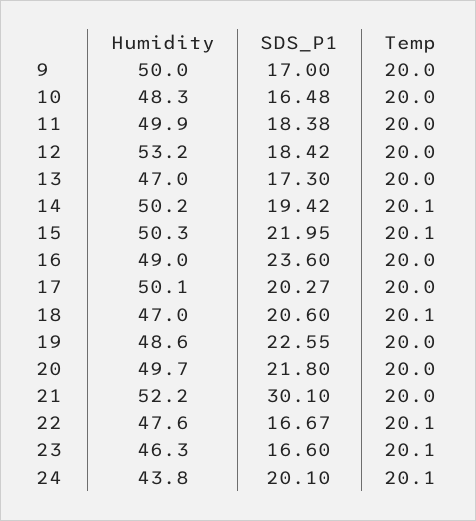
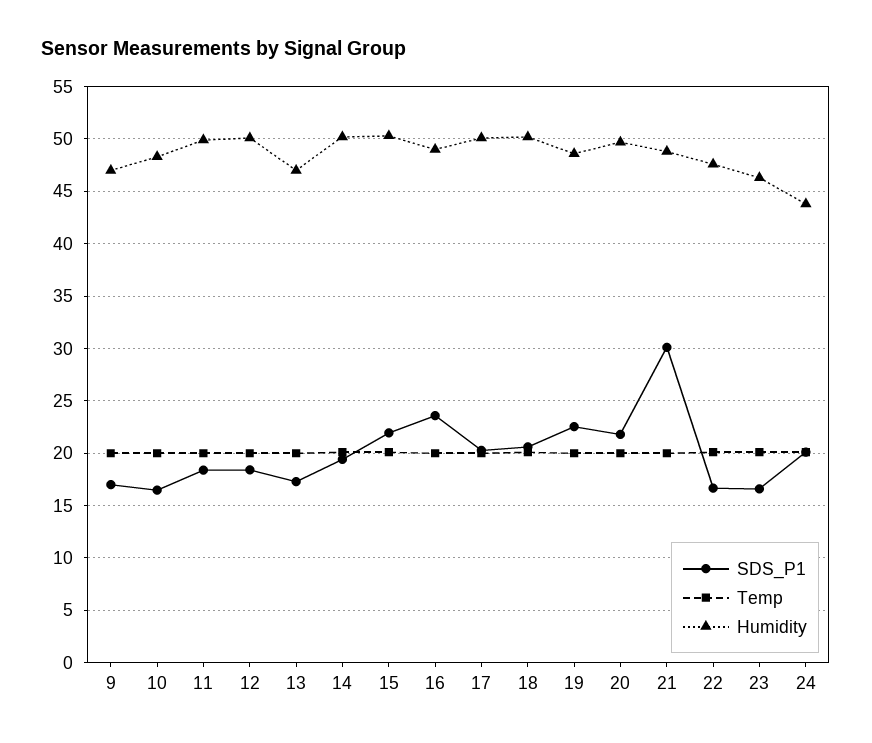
  {
    "Humidity": {
-     "9": 50,
+     "9": 47,
      "10": 48.3,
      "11": 49.9,
-     "12": 53.2,
+     "12": 50,
      "13": 47,
      "14": 50.2,
      "15": 50.3,
      "16": 49,
      "17": 50.1,
-     "18": 47,
+     "18": 50,
      "19": 48.6,
      "20": 49.7,
-     "21": 52.2,
+     "21": 49,
      "22": 47.6,
      "23": 46.3,
      "24": 43.8
    },
    "SDS_P1": {
      "9": 17,
      "10": 16.48,
      "11": 18.38,
      "12": 18.42,
      "13": 17.3,
      "14": 19.42,
      "15": 21.95,
      "16": 23.6,
      "17": 20.27,
      "18": 20.6,
      "19": 22.55,
      "20": 21.8,
      "21": 30.1,
      "22": 16.67,
      "23": 16.6,
      "24": 20.1
    },
    "Temp": {
      "9": 20,
      "10": 20,
      "11": 20,
      "12": 20,
      "13": 20,
      "14": 20.1,
      "15": 20.1,
      "16": 20,
      "17": 20,
      "18": 20.1,
      "19": 20,
      "20": 20,
      "21": 20,
      "22": 20.1,
      "23": 20.1,
      "24": 20.1
    }
  }

